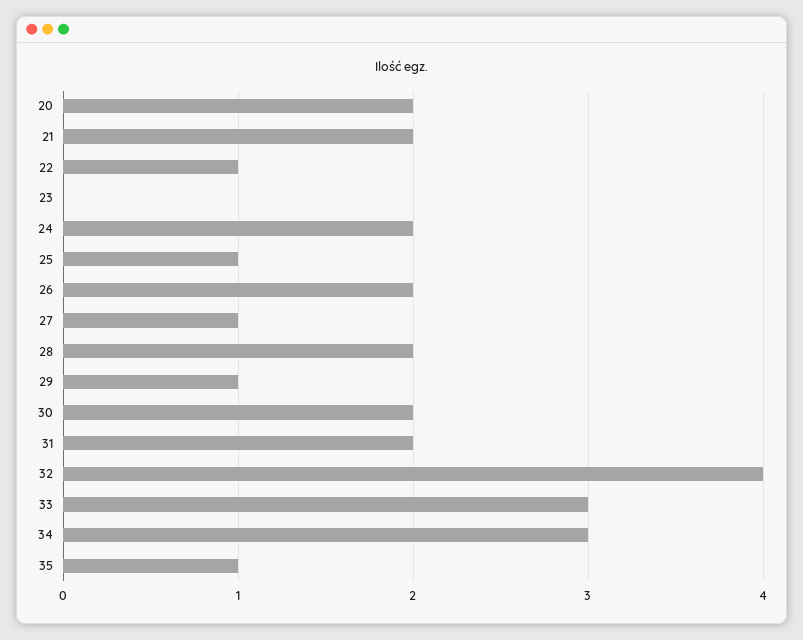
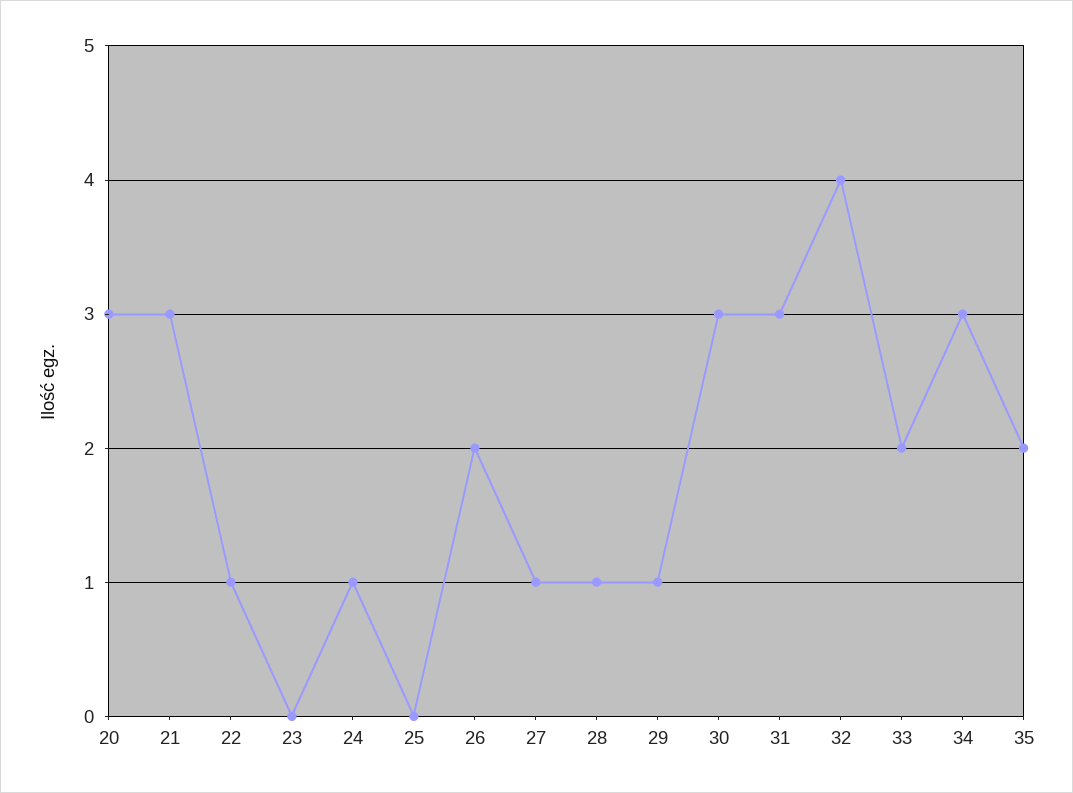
  {
-   "20": 2,
+   "20": 3,
-   "21": 2,
+   "21": 3,
    "22": 1,
    "23": 0,
-   "24": 2,
+   "24": 1,
-   "25": 1,
+   "25": 0,
    "26": 2,
    "27": 1,
-   "28": 2,
+   "28": 1,
    "29": 1,
-   "30": 2,
+   "30": 3,
-   "31": 2,
+   "31": 3,
    "32": 4,
-   "33": 3,
+   "33": 2,
    "34": 3,
-   "35": 1
+   "35": 2
  }

